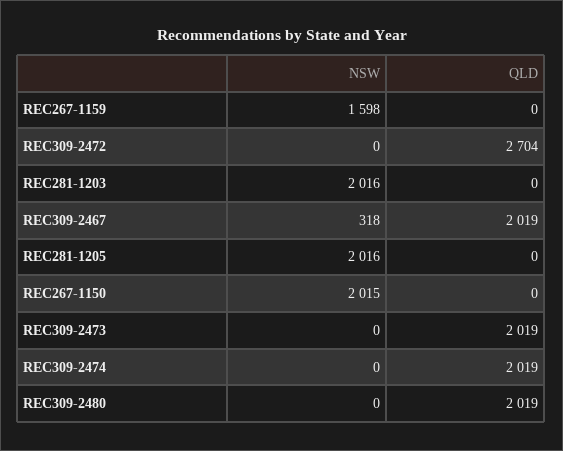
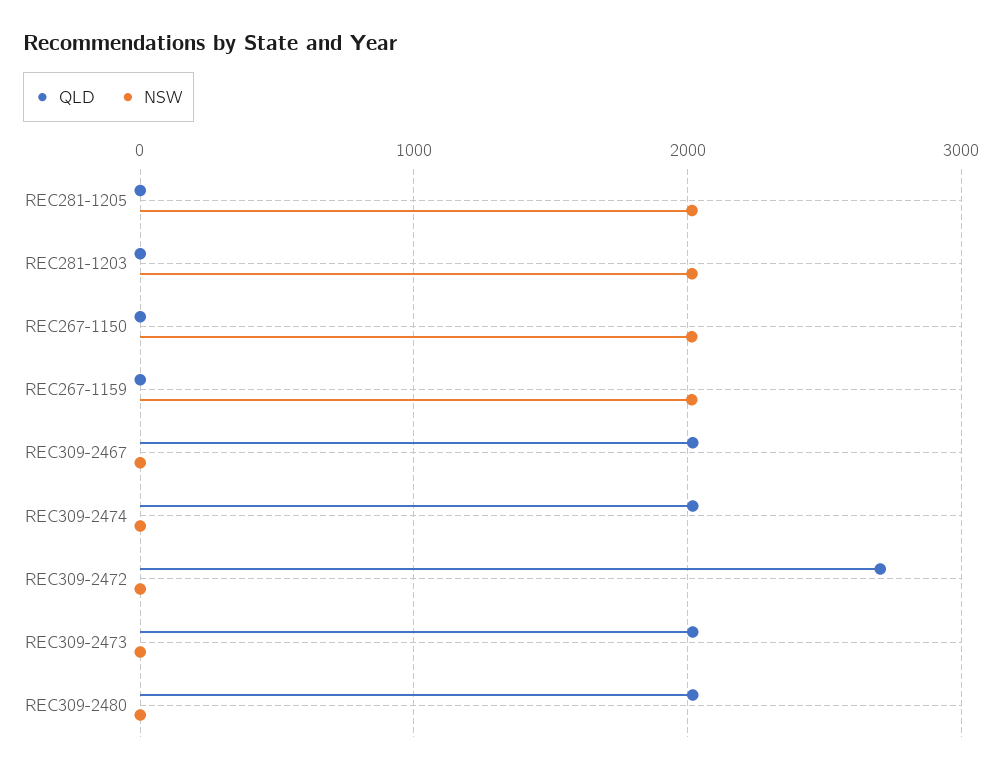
  {
    "NSW": {
-     "REC267-1159": 1598,
+     "REC267-1159": 2000,
      "REC309-2472": 0,
      "REC281-1203": 2016,
-     "REC309-2467": 318,
+     "REC309-2467": 0,
      "REC281-1205": 2016,
      "REC267-1150": 2015,
      "REC309-2473": 0,
      "REC309-2474": 0,
      "REC309-2480": 0
    },
    "QLD": {
      "REC267-1159": 0,
      "REC309-2472": 2704,
      "REC281-1203": 0,
      "REC309-2467": 2019,
      "REC281-1205": 0,
      "REC267-1150": 0,
      "REC309-2473": 2019,
      "REC309-2474": 2019,
      "REC309-2480": 2019
    }
  }

